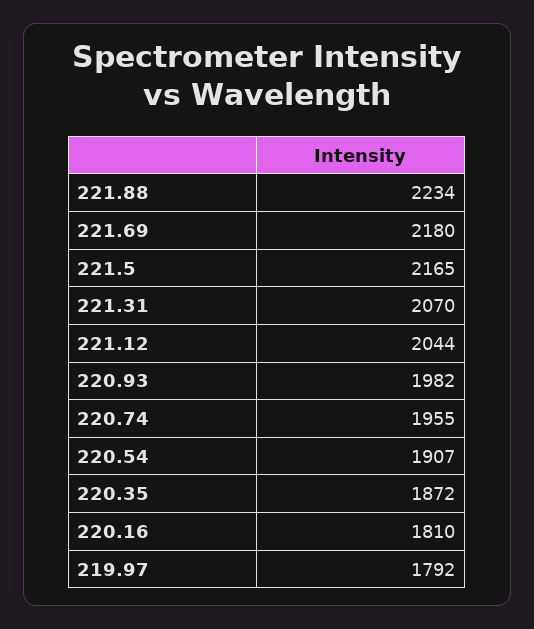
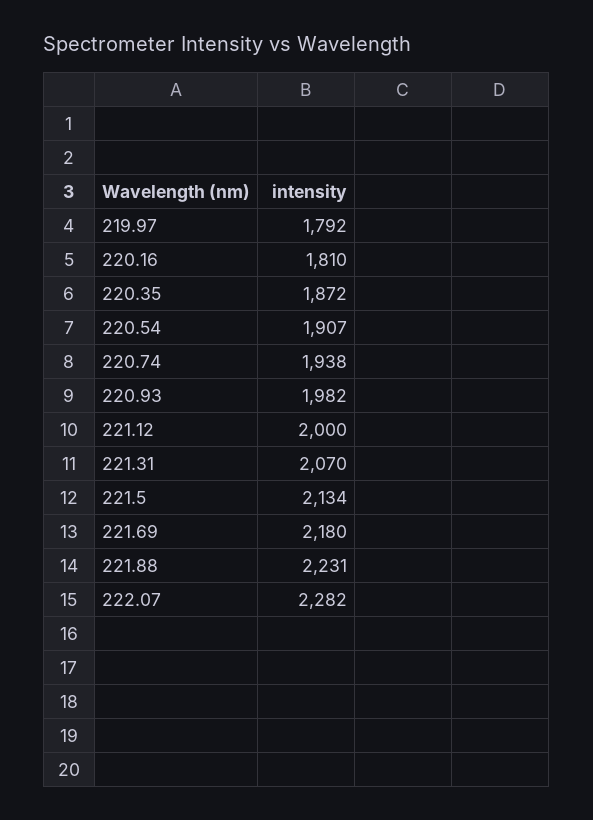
  {
-   "221.88": 2234,
+   "221.88": 2231,
    "221.69": 2180,
-   "221.5": 2165,
+   "221.5": 2134,
    "221.31": 2070,
-   "221.12": 2044,
+   "221.12": 2000,
    "220.93": 1982,
-   "220.74": 1955,
+   "220.74": 1938,
    "220.54": 1907,
    "220.35": 1872,
    "220.16": 1810,
-   "219.97": 1792
+   "219.97": 1792,
+   "222.07": 2282
  }

